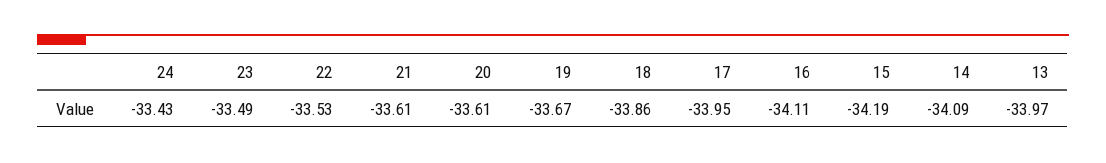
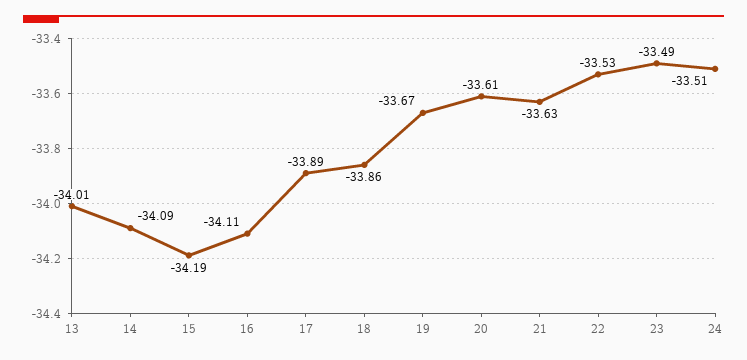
  {
-   "24": -33.43,
+   "24": -33.51,
    "23": -33.49,
    "22": -33.53,
-   "21": -33.61,
+   "21": -33.63,
    "20": -33.61,
    "19": -33.67,
    "18": -33.86,
-   "17": -33.95,
+   "17": -33.89,
    "16": -34.11,
    "15": -34.19,
    "14": -34.09,
-   "13": -33.97
+   "13": -34.01
  }

